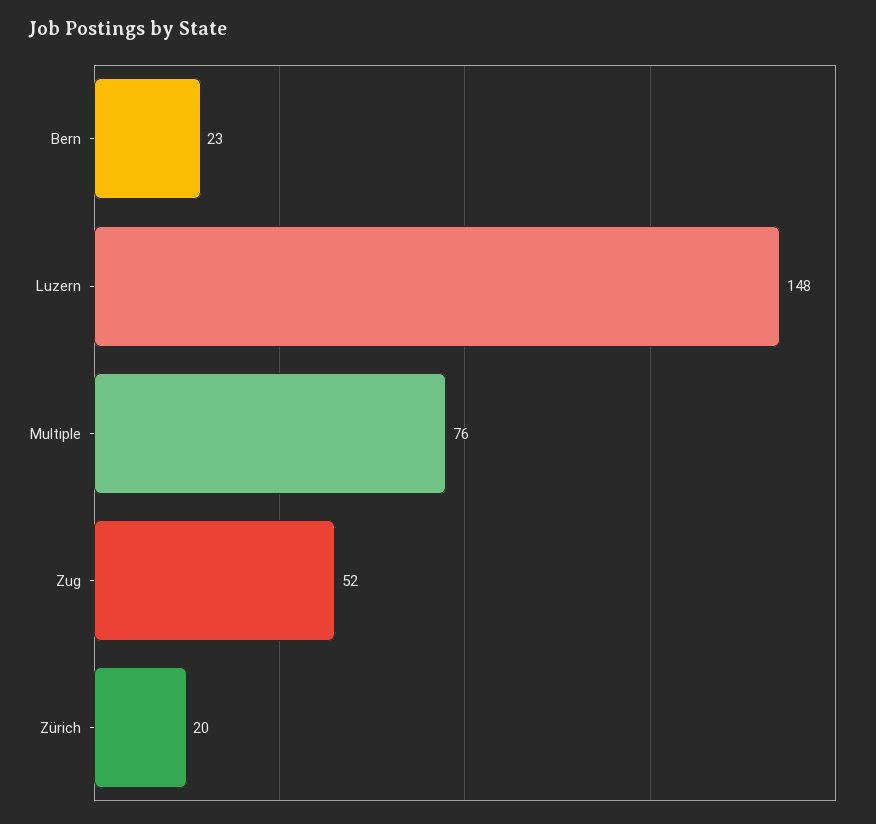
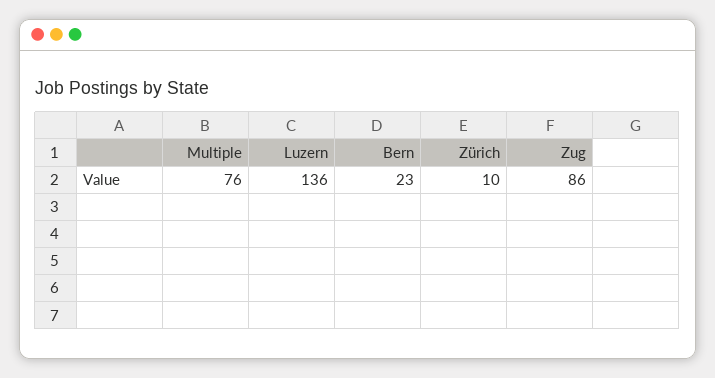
  {
    "Bern": 23,
-   "Luzern": 148,
+   "Luzern": 136,
    "Multiple": 76,
-   "Zug": 52,
+   "Zug": 86,
-   "Zürich": 20
+   "Zürich": 10
  }

